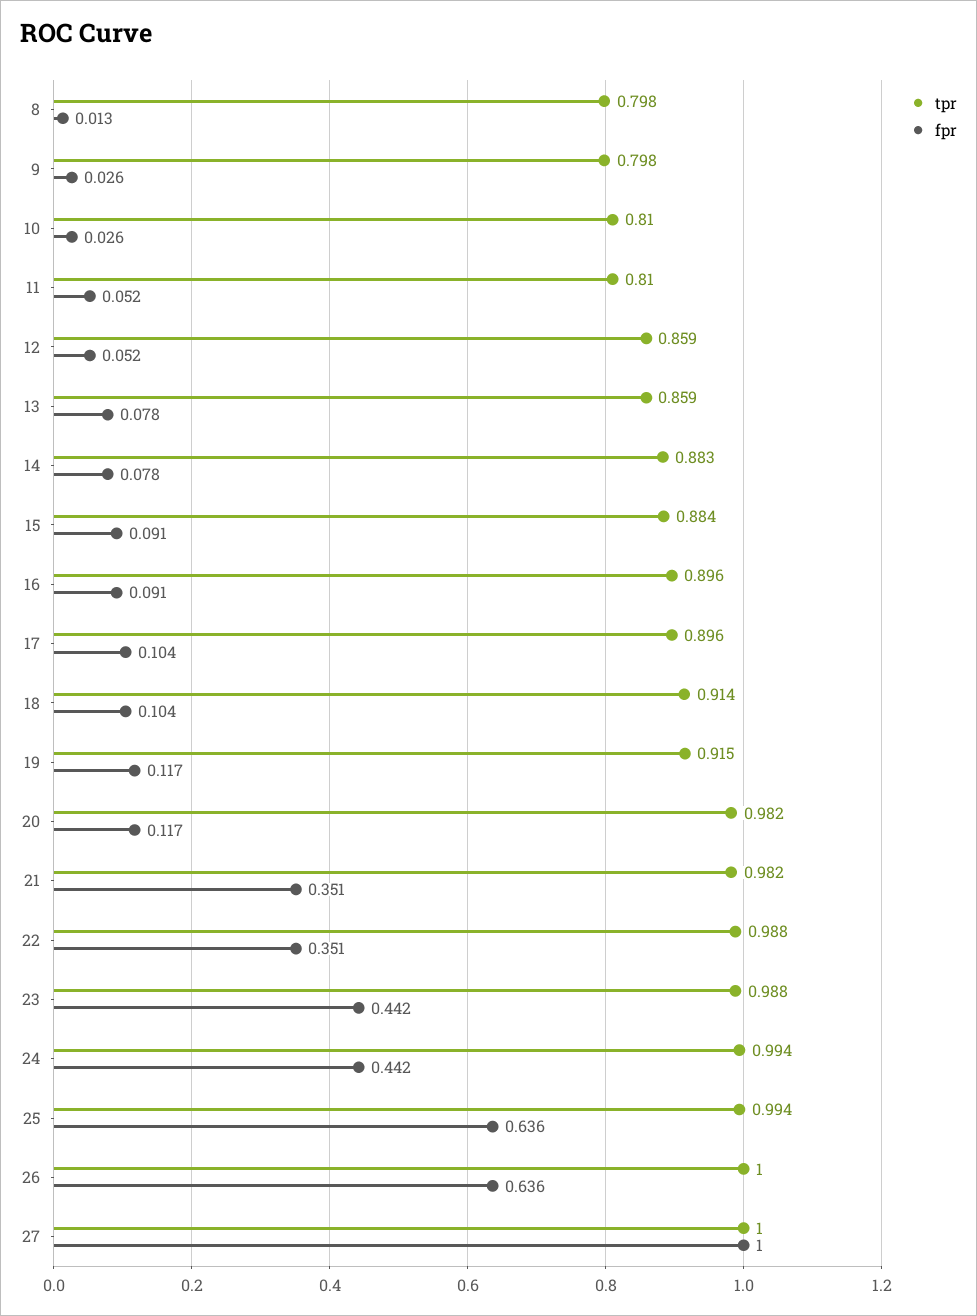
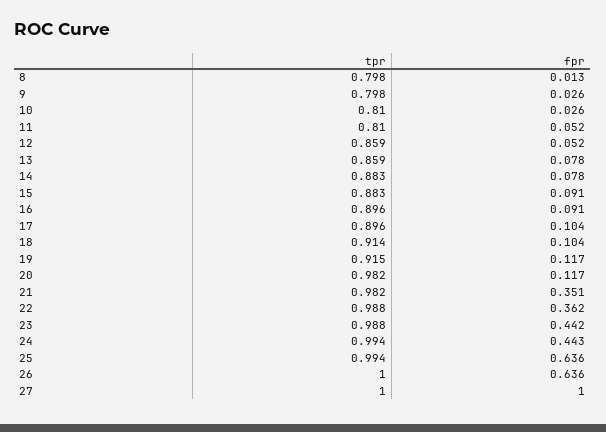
  {
    "tpr": {
      "8": 0.798,
      "9": 0.798,
      "10": 0.81,
      "11": 0.81,
      "12": 0.859,
      "13": 0.859,
      "14": 0.883,
-     "15": 0.884,
+     "15": 0.883,
      "16": 0.896,
      "17": 0.896,
      "18": 0.914,
      "19": 0.915,
      "20": 0.982,
      "21": 0.982,
      "22": 0.988,
      "23": 0.988,
      "24": 0.994,
      "25": 0.994,
      "26": 1,
      "27": 1
    },
    "fpr": {
      "8": 0.013,
      "9": 0.026,
      "10": 0.026,
      "11": 0.052,
      "12": 0.052,
      "13": 0.078,
      "14": 0.078,
      "15": 0.091,
      "16": 0.091,
      "17": 0.104,
      "18": 0.104,
      "19": 0.117,
      "20": 0.117,
      "21": 0.351,
-     "22": 0.351,
+     "22": 0.362,
      "23": 0.442,
-     "24": 0.442,
+     "24": 0.443,
      "25": 0.636,
      "26": 0.636,
      "27": 1
    }
  }

